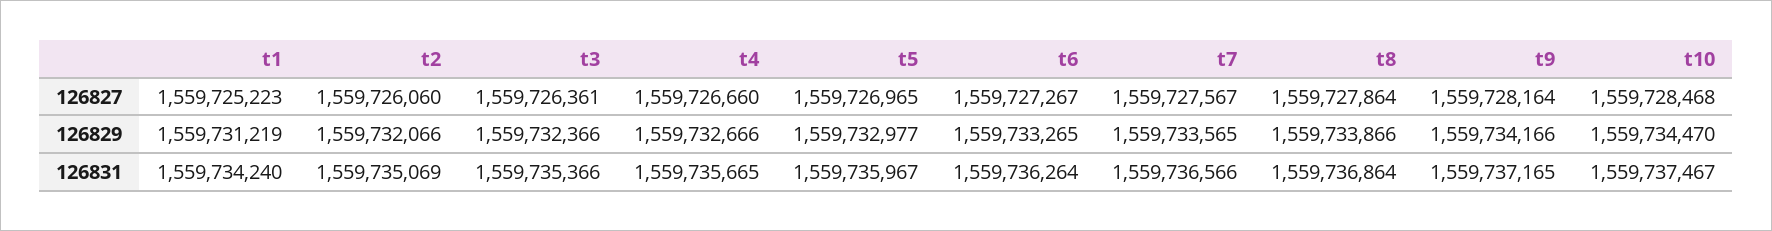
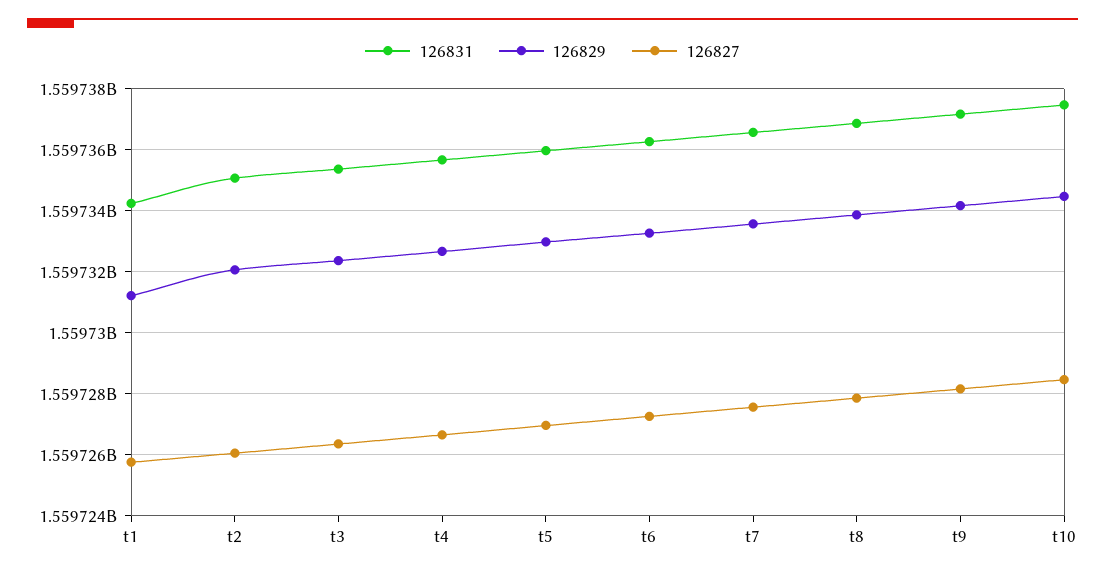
  {
    "126827": {
-     "t1": 1559725223,
+     "t1": 1559725800,
      "t2": 1559726060,
      "t3": 1559726361,
      "t4": 1559726660,
      "t5": 1559726965,
      "t6": 1559727267,
      "t7": 1559727567,
      "t8": 1559727864,
      "t9": 1559728164,
      "t10": 1559728468
    },
    "126829": {
      "t1": 1559731219,
      "t2": 1559732066,
      "t3": 1559732366,
      "t4": 1559732666,
      "t5": 1559732977,
      "t6": 1559733265,
      "t7": 1559733565,
      "t8": 1559733866,
      "t9": 1559734166,
      "t10": 1559734470
    },
    "126831": {
      "t1": 1559734240,
      "t2": 1559735069,
      "t3": 1559735366,
      "t4": 1559735665,
      "t5": 1559735967,
      "t6": 1559736264,
      "t7": 1559736566,
      "t8": 1559736864,
      "t9": 1559737165,
      "t10": 1559737467
    }
  }

